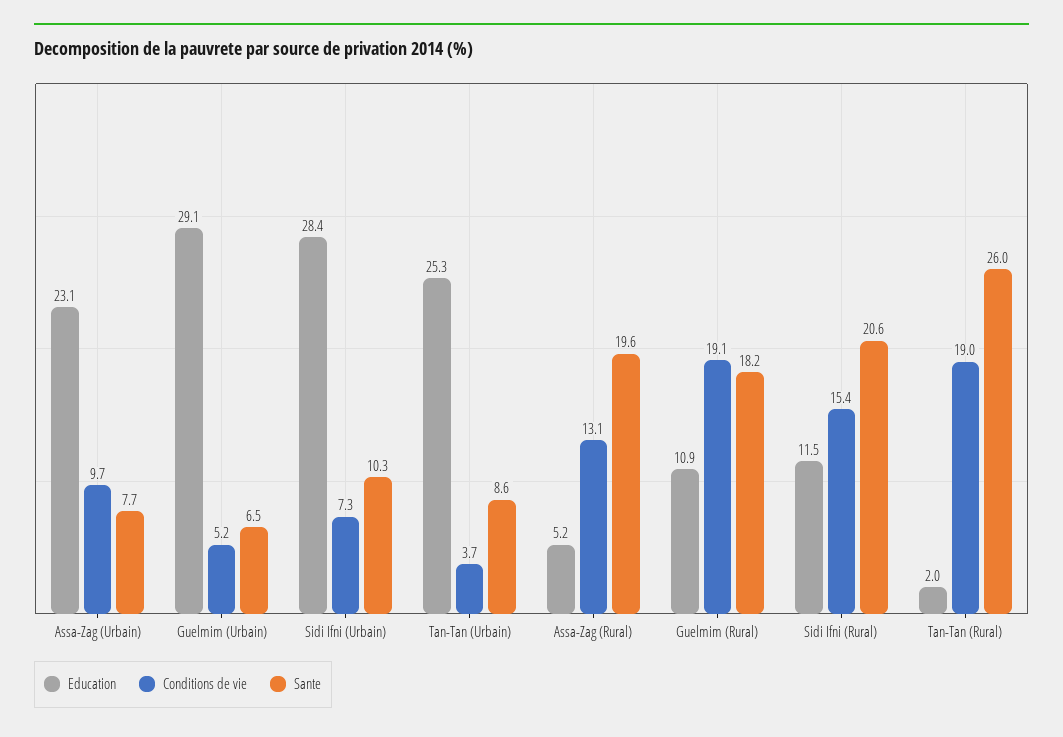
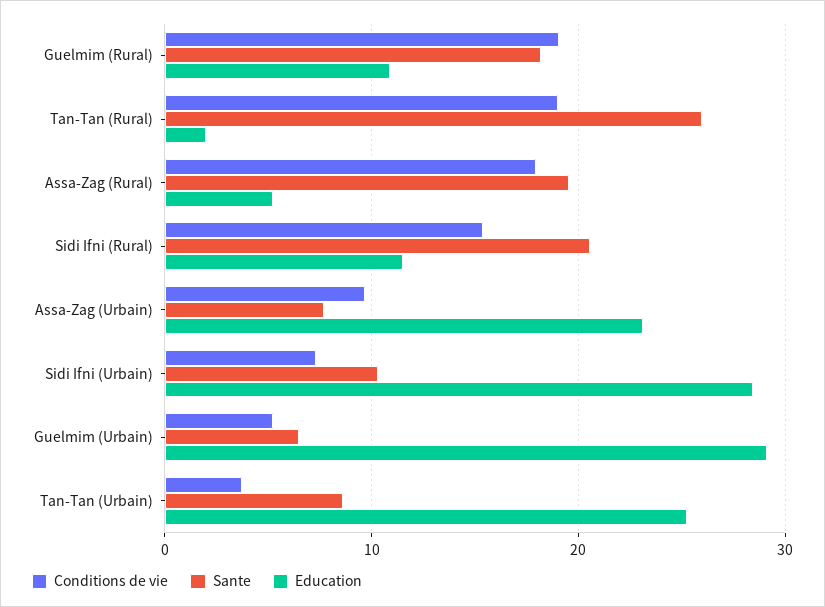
  {
    "Education": {
      "Assa-Zag (Urbain)": 23.1,
      "Guelmim (Urbain)": 29.1,
      "Sidi Ifni (Urbain)": 28.4,
      "Tan-Tan (Urbain)": 25.3,
      "Assa-Zag (Rural)": 5.2,
      "Guelmim (Rural)": 10.9,
      "Sidi Ifni (Rural)": 11.5,
      "Tan-Tan (Rural)": 2
    },
    "Conditions de vie": {
      "Assa-Zag (Urbain)": 9.7,
      "Guelmim (Urbain)": 5.2,
      "Sidi Ifni (Urbain)": 7.3,
      "Tan-Tan (Urbain)": 3.7,
-     "Assa-Zag (Rural)": 13.1,
+     "Assa-Zag (Rural)": 18,
      "Guelmim (Rural)": 19.1,
      "Sidi Ifni (Rural)": 15.4,
      "Tan-Tan (Rural)": 19
    },
    "Sante": {
      "Assa-Zag (Urbain)": 7.7,
      "Guelmim (Urbain)": 6.5,
      "Sidi Ifni (Urbain)": 10.3,
      "Tan-Tan (Urbain)": 8.6,
      "Assa-Zag (Rural)": 19.6,
      "Guelmim (Rural)": 18.2,
      "Sidi Ifni (Rural)": 20.6,
      "Tan-Tan (Rural)": 26
    }
  }

